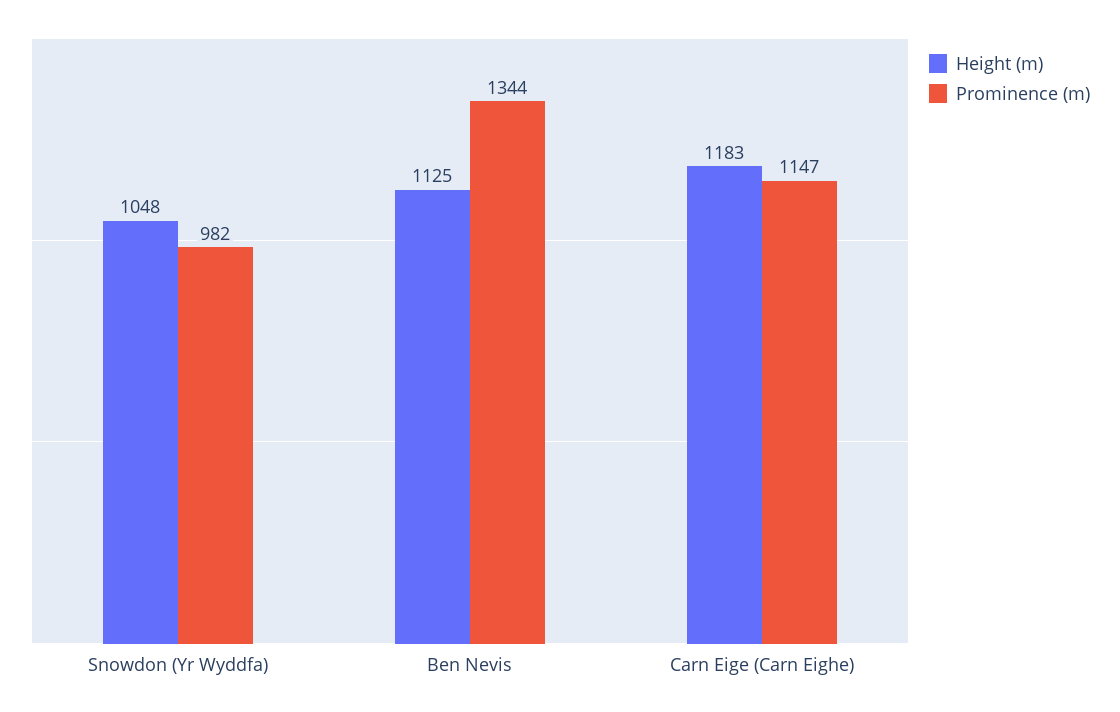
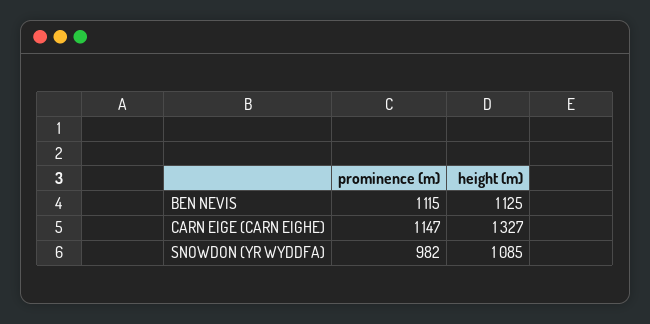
  {
    "Height (m)": {
-     "Snowdon (Yr Wyddfa)": 1048,
+     "Snowdon (Yr Wyddfa)": 1085,
      "Ben Nevis": 1125,
-     "Carn Eige (Carn Eighe)": 1183
+     "Carn Eige (Carn Eighe)": 1327
    },
    "Prominence (m)": {
      "Snowdon (Yr Wyddfa)": 982,
-     "Ben Nevis": 1344,
+     "Ben Nevis": 1115,
      "Carn Eige (Carn Eighe)": 1147
    }
  }

